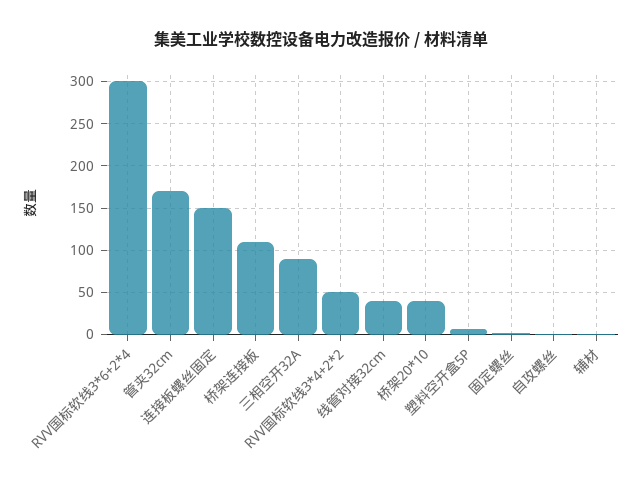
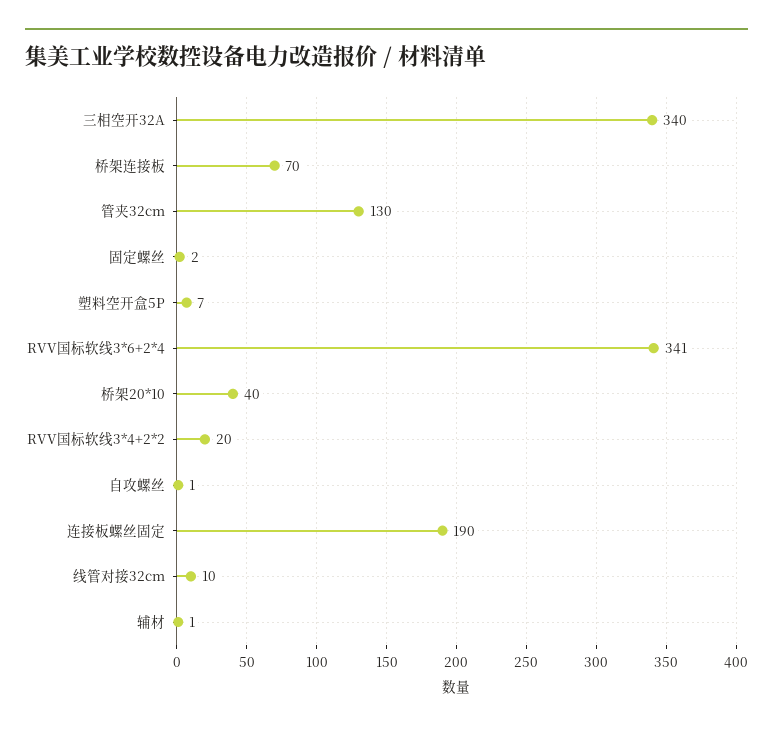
  {
-   "RVV国标软线3*6+2*4": 300,
+   "RVV国标软线3*6+2*4": 341,
-   "管夹32cm": 170,
+   "管夹32cm": 130,
-   "连接板螺丝固定": 150,
+   "连接板螺丝固定": 190,
-   "桥架连接板": 110,
+   "桥架连接板": 70,
-   "三相空开32A": 90,
+   "三相空开32A": 340,
-   "RVV国标软线3*4+2*2": 50,
+   "RVV国标软线3*4+2*2": 20,
-   "线管对接32cm": 40,
+   "线管对接32cm": 10,
    "桥架20*10": 40,
    "塑料空开盒5P": 7,
    "固定螺丝": 2,
    "自攻螺丝": 1,
    "辅材": 1
  }

